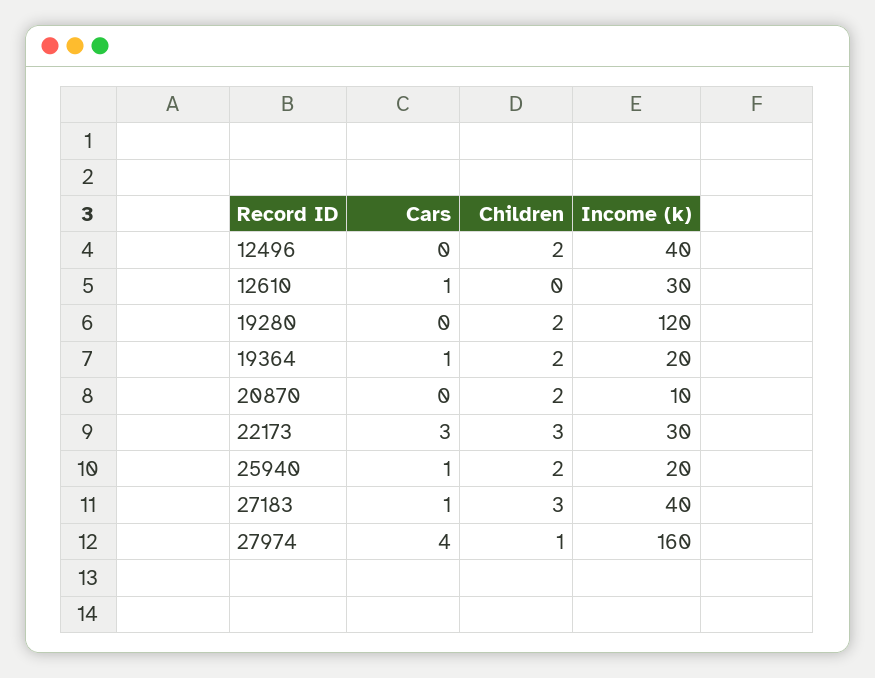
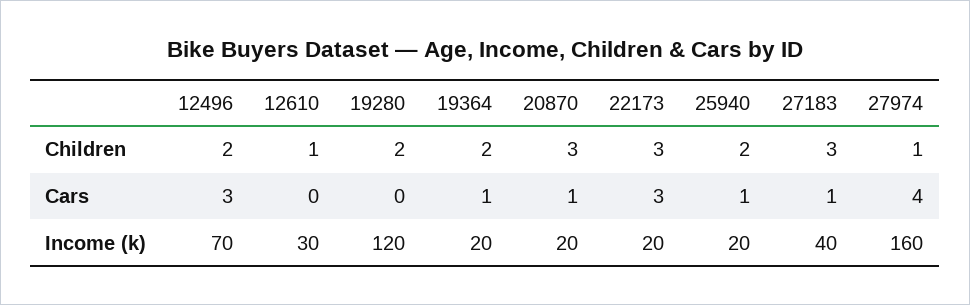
  {
    "Cars": {
-     "12496": 0,
+     "12496": 3,
-     "12610": 1,
+     "12610": 0,
      "19280": 0,
      "19364": 1,
-     "20870": 0,
+     "20870": 1,
      "22173": 3,
      "25940": 1,
      "27183": 1,
      "27974": 4
    },
    "Children": {
      "12496": 2,
-     "12610": 0,
+     "12610": 1,
      "19280": 2,
      "19364": 2,
-     "20870": 2,
+     "20870": 3,
      "22173": 3,
      "25940": 2,
      "27183": 3,
      "27974": 1
    },
    "Income (k)": {
-     "12496": 40,
+     "12496": 70,
      "12610": 30,
      "19280": 120,
      "19364": 20,
-     "20870": 10,
+     "20870": 20,
-     "22173": 30,
+     "22173": 20,
      "25940": 20,
      "27183": 40,
      "27974": 160
    }
  }

